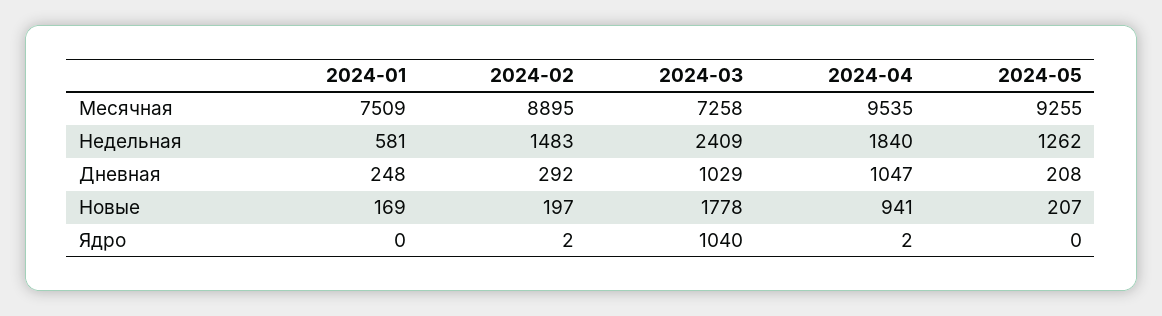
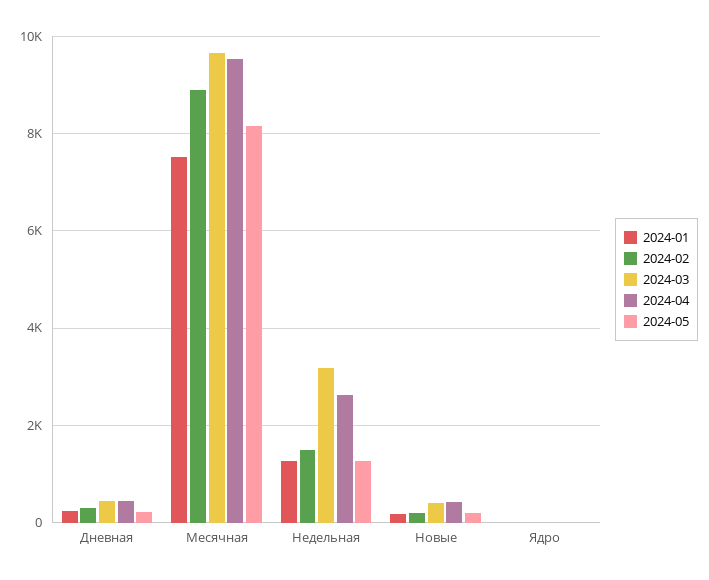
  {
    "2024-01": {
      "Месячная": 7509,
-     "Недельная": 581,
+     "Недельная": 1200,
      "Дневная": 248,
      "Новые": 169,
      "Ядро": 0
    },
    "2024-02": {
      "Месячная": 8895,
      "Недельная": 1483,
      "Дневная": 292,
      "Новые": 197,
      "Ядро": 2
    },
    "2024-03": {
-     "Месячная": 7258,
+     "Месячная": 9600,
-     "Недельная": 2409,
+     "Недельная": 3200,
-     "Дневная": 1029,
+     "Дневная": 400,
-     "Новые": 1778,
+     "Новые": 400,
-     "Ядро": 1040
+     "Ядро": 0
    },
    "2024-04": {
      "Месячная": 9535,
-     "Недельная": 1840,
+     "Недельная": 2600,
-     "Дневная": 1047,
+     "Дневная": 400,
-     "Новые": 941,
+     "Новые": 400,
      "Ядро": 2
    },
    "2024-05": {
-     "Месячная": 9255,
+     "Месячная": 8200,
      "Недельная": 1262,
      "Дневная": 208,
      "Новые": 207,
      "Ядро": 0
    }
  }

